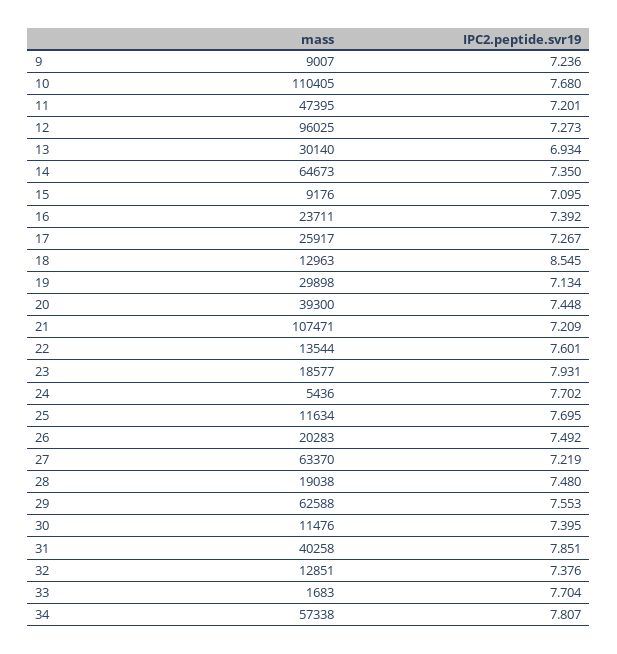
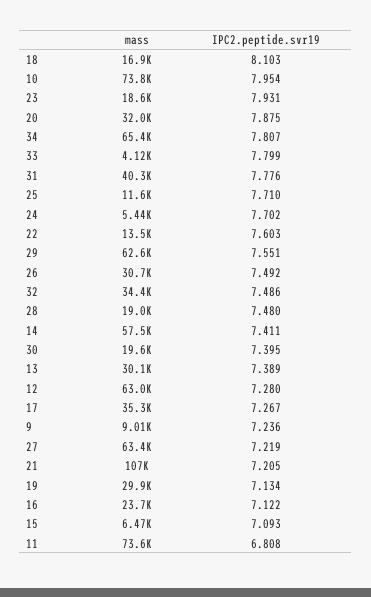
  {
    "mass": {
      "9": 9007,
-     "10": 110405,
+     "10": 73800,
-     "11": 47395,
+     "11": 73600,
-     "12": 96025,
+     "12": 63000,
      "13": 30140,
-     "14": 64673,
+     "14": 57500,
-     "15": 9176,
+     "15": 6470,
      "16": 23711,
-     "17": 25917,
+     "17": 35300,
-     "18": 12963,
+     "18": 16900,
      "19": 29898,
-     "20": 39300,
+     "20": 32000,
      "21": 107471,
      "22": 13544,
      "23": 18577,
      "24": 5436,
      "25": 11634,
-     "26": 20283,
+     "26": 30700,
      "27": 63370,
      "28": 19038,
      "29": 62588,
-     "30": 11476,
+     "30": 19600,
      "31": 40258,
-     "32": 12851,
+     "32": 34400,
-     "33": 1683,
+     "33": 4120,
-     "34": 57338
+     "34": 65400
    },
    "IPC2.peptide.svr19": {
      "9": 7.236,
-     "10": 7.68,
+     "10": 7.954,
-     "11": 7.201,
+     "11": 6.808,
-     "12": 7.273,
+     "12": 7.28,
-     "13": 6.934,
+     "13": 7.389,
-     "14": 7.35,
+     "14": 7.411,
-     "15": 7.095,
+     "15": 7.093,
-     "16": 7.392,
+     "16": 7.122,
      "17": 7.267,
-     "18": 8.545,
+     "18": 8.103,
      "19": 7.134,
-     "20": 7.448,
+     "20": 7.875,
-     "21": 7.209,
+     "21": 7.205,
-     "22": 7.601,
+     "22": 7.603,
      "23": 7.931,
      "24": 7.702,
-     "25": 7.695,
+     "25": 7.71,
      "26": 7.492,
      "27": 7.219,
      "28": 7.48,
-     "29": 7.553,
+     "29": 7.551,
      "30": 7.395,
-     "31": 7.851,
+     "31": 7.776,
-     "32": 7.376,
+     "32": 7.486,
-     "33": 7.704,
+     "33": 7.799,
      "34": 7.807
    }
  }

